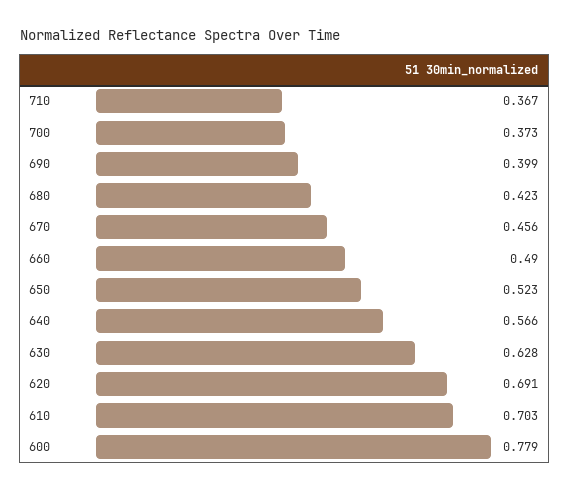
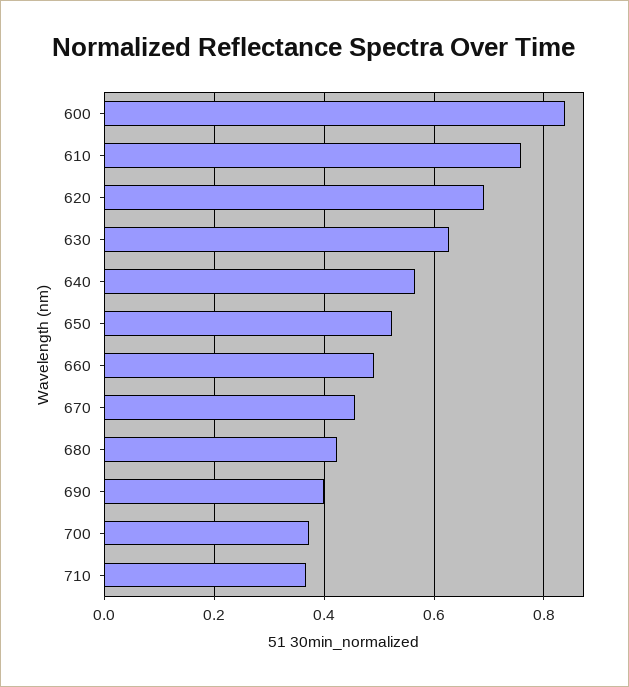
  {
    "710": 0.367,
    "700": 0.373,
    "690": 0.399,
    "680": 0.423,
    "670": 0.456,
    "660": 0.49,
    "650": 0.523,
    "640": 0.566,
    "630": 0.628,
    "620": 0.691,
-   "610": 0.703,
+   "610": 0.76,
-   "600": 0.779
+   "600": 0.84
  }

